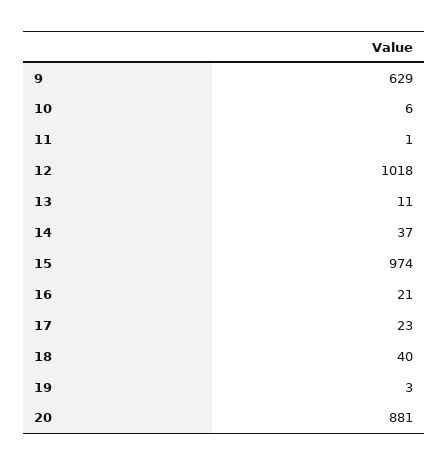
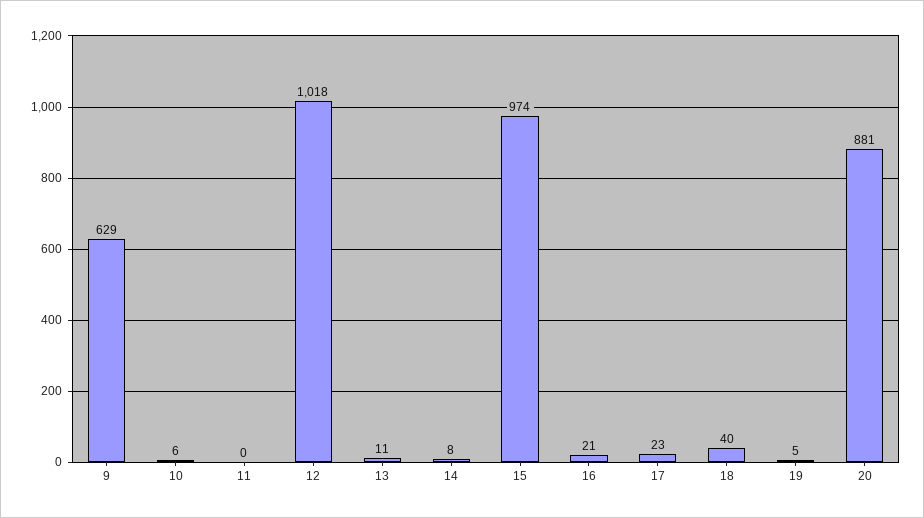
  {
    "9": 629,
    "10": 6,
-   "11": 1,
+   "11": 0,
    "12": 1018,
    "13": 11,
-   "14": 37,
+   "14": 8,
    "15": 974,
    "16": 21,
    "17": 23,
    "18": 40,
-   "19": 3,
+   "19": 5,
    "20": 881
  }

